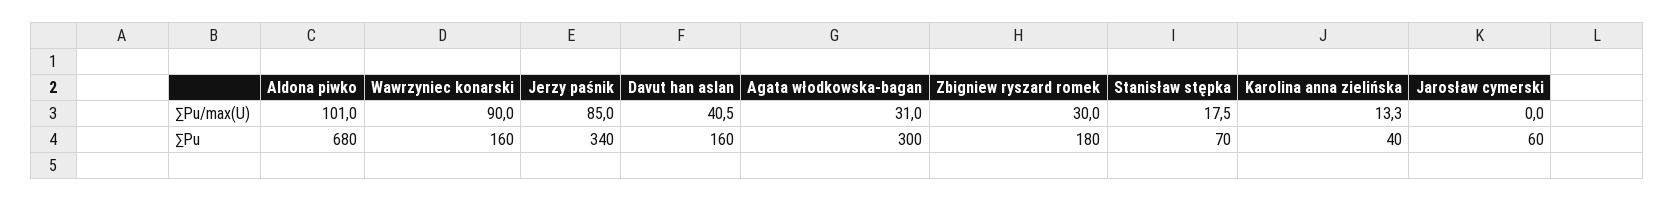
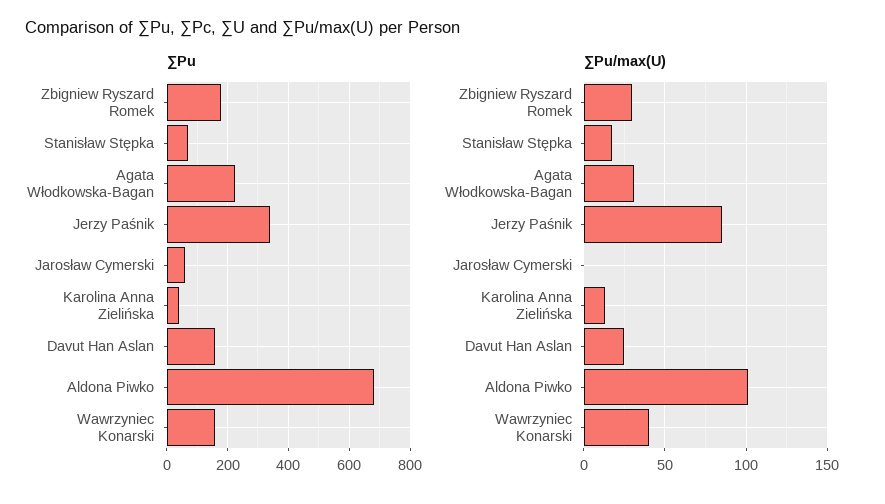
  {
    "∑Pu/max(U)": {
      "Aldona piwko": 101,
-     "Wawrzyniec konarski": 90,
+     "Wawrzyniec konarski": 40,
      "Jerzy paśnik": 85,
-     "Davut han aslan": 40.5,
+     "Davut han aslan": 25,
      "Agata włodkowska-bagan": 31,
      "Zbigniew ryszard romek": 30,
      "Stanisław stępka": 17.5,
      "Karolina anna zielińska": 13.3,
      "Jarosław cymerski": 0
    },
    "∑Pu": {
      "Aldona piwko": 680,
      "Wawrzyniec konarski": 160,
      "Jerzy paśnik": 340,
      "Davut han aslan": 160,
-     "Agata włodkowska-bagan": 300,
+     "Agata włodkowska-bagan": 220,
      "Zbigniew ryszard romek": 180,
      "Stanisław stępka": 70,
      "Karolina anna zielińska": 40,
      "Jarosław cymerski": 60
    }
  }

